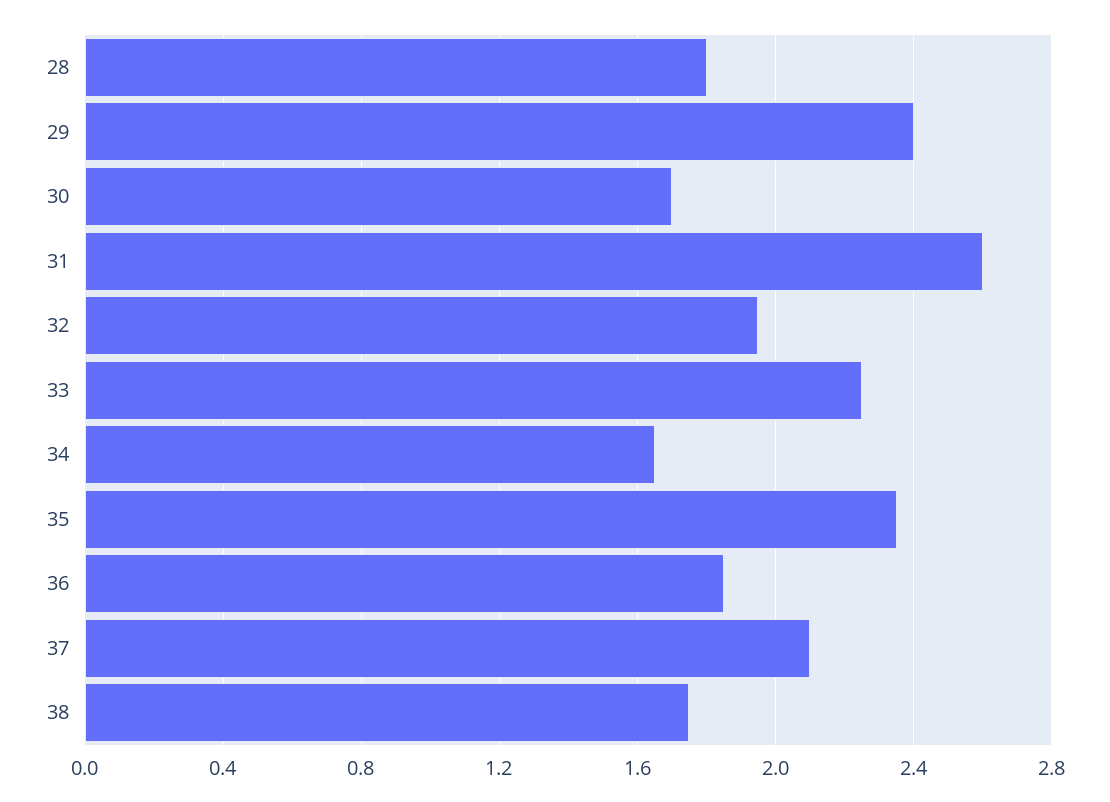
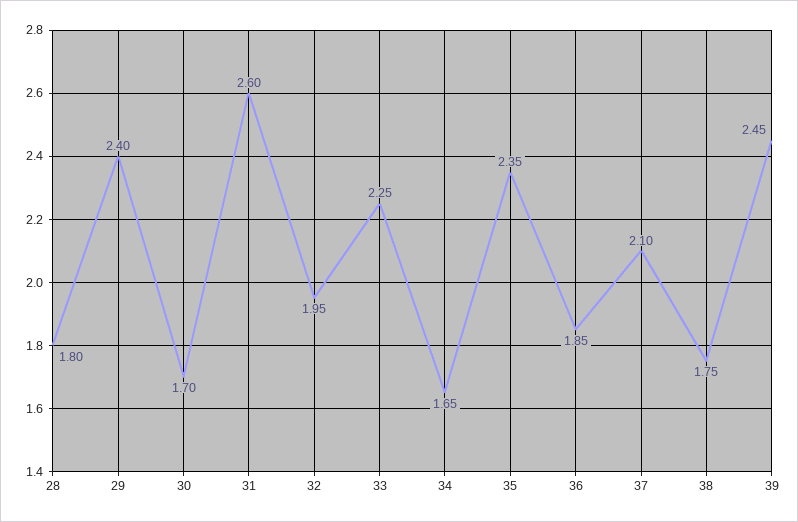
  {
    "28": 1.8,
    "29": 2.4,
    "30": 1.7,
    "31": 2.6,
    "32": 1.95,
    "33": 2.25,
    "34": 1.65,
    "35": 2.35,
    "36": 1.85,
    "37": 2.1,
-   "38": 1.75
+   "38": 1.75,
+   "39": 2.45
  }

